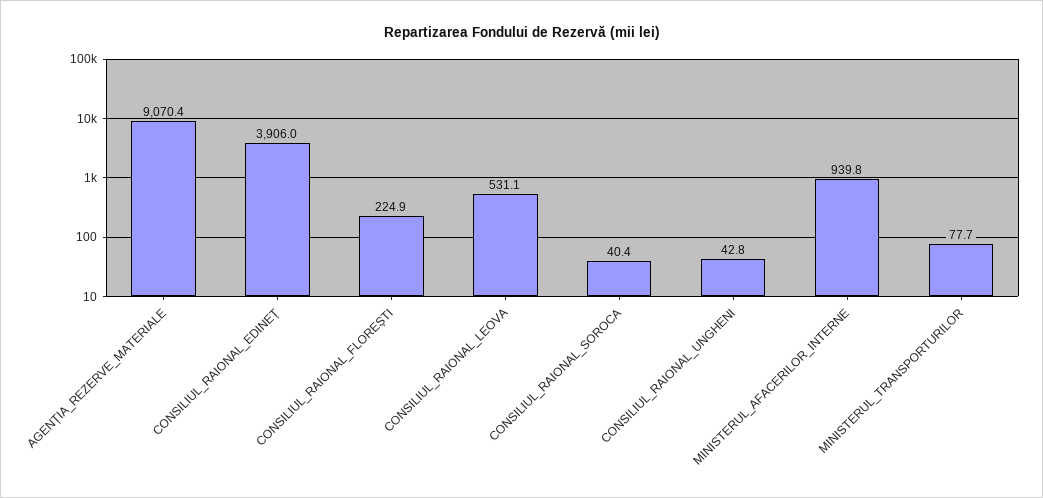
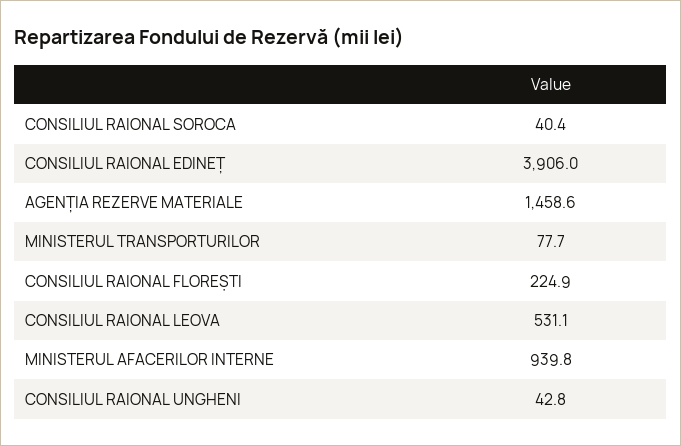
  {
-   "AGENȚIA_REZERVE_MATERIALE": 9070.4,
+   "AGENȚIA_REZERVE_MATERIALE": 1458.6,
    "CONSILIUL_RAIONAL_EDINEȚ": 3906,
    "CONSILIUL_RAIONAL_FLOREȘTI": 224.9,
    "CONSILIUL_RAIONAL_LEOVA": 531.1,
    "CONSILIUL_RAIONAL_SOROCA": 40.4,
    "CONSILIUL_RAIONAL_UNGHENI": 42.8,
    "MINISTERUL_AFACERILOR_INTERNE": 939.8,
    "MINISTERUL_TRANSPORTURILOR": 77.7
  }

